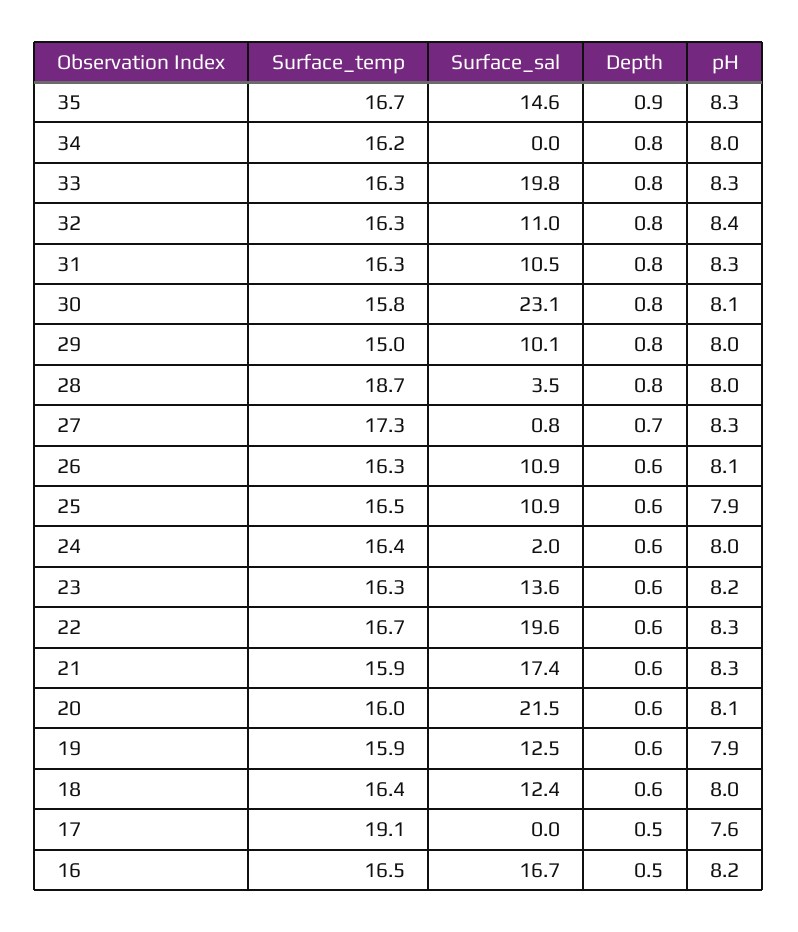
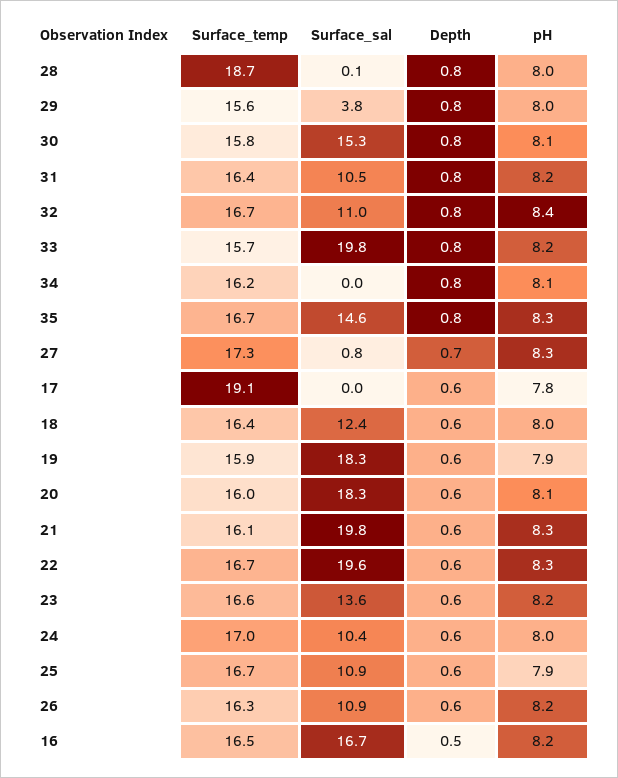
  {
    "Surface_temp": {
      "35": 16.7,
      "34": 16.2,
-     "33": 16.3,
+     "33": 15.7,
-     "32": 16.3,
+     "32": 16.7,
-     "31": 16.3,
+     "31": 16.4,
      "30": 15.8,
-     "29": 15,
+     "29": 15.6,
      "28": 18.7,
      "27": 17.3,
      "26": 16.3,
-     "25": 16.5,
+     "25": 16.7,
-     "24": 16.4,
+     "24": 17,
-     "23": 16.3,
+     "23": 16.6,
      "22": 16.7,
-     "21": 15.9,
+     "21": 16.1,
      "20": 16,
      "19": 15.9,
      "18": 16.4,
      "17": 19.1,
      "16": 16.5
    },
    "Surface_sal": {
      "35": 14.6,
      "34": 0,
      "33": 19.8,
      "32": 11,
      "31": 10.5,
-     "30": 23.1,
+     "30": 15.3,
-     "29": 10.1,
+     "29": 3.8,
-     "28": 3.5,
+     "28": 0.1,
      "27": 0.8,
      "26": 10.9,
      "25": 10.9,
-     "24": 2,
+     "24": 10.4,
      "23": 13.6,
      "22": 19.6,
-     "21": 17.4,
+     "21": 19.8,
-     "20": 21.5,
+     "20": 18.3,
-     "19": 12.5,
+     "19": 18.3,
      "18": 12.4,
      "17": 0,
      "16": 16.7
    },
    "Depth": {
-     "35": 0.9,
+     "35": 0.8,
      "34": 0.8,
      "33": 0.8,
      "32": 0.8,
      "31": 0.8,
      "30": 0.8,
      "29": 0.8,
      "28": 0.8,
      "27": 0.7,
      "26": 0.6,
      "25": 0.6,
      "24": 0.6,
      "23": 0.6,
      "22": 0.6,
      "21": 0.6,
      "20": 0.6,
      "19": 0.6,
      "18": 0.6,
-     "17": 0.5,
+     "17": 0.6,
      "16": 0.5
    },
    "pH": {
      "35": 8.3,
-     "34": 8,
+     "34": 8.1,
-     "33": 8.3,
+     "33": 8.2,
      "32": 8.4,
-     "31": 8.3,
+     "31": 8.2,
      "30": 8.1,
      "29": 8,
      "28": 8,
      "27": 8.3,
-     "26": 8.1,
+     "26": 8.2,
      "25": 7.9,
      "24": 8,
      "23": 8.2,
      "22": 8.3,
      "21": 8.3,
      "20": 8.1,
      "19": 7.9,
      "18": 8,
-     "17": 7.6,
+     "17": 7.8,
      "16": 8.2
    }
  }

